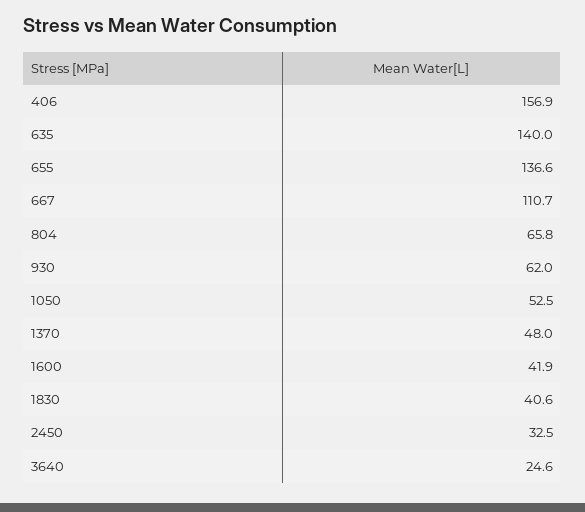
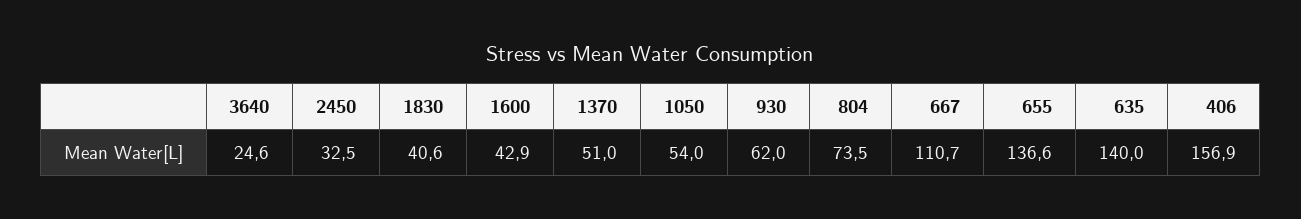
  {
    "406": 156.9,
    "635": 140,
    "655": 136.6,
    "667": 110.7,
-   "804": 65.8,
+   "804": 73.5,
    "930": 62,
-   "1050": 52.5,
+   "1050": 54,
-   "1370": 48,
+   "1370": 51,
-   "1600": 41.9,
+   "1600": 42.9,
    "1830": 40.6,
    "2450": 32.5,
    "3640": 24.6
  }

